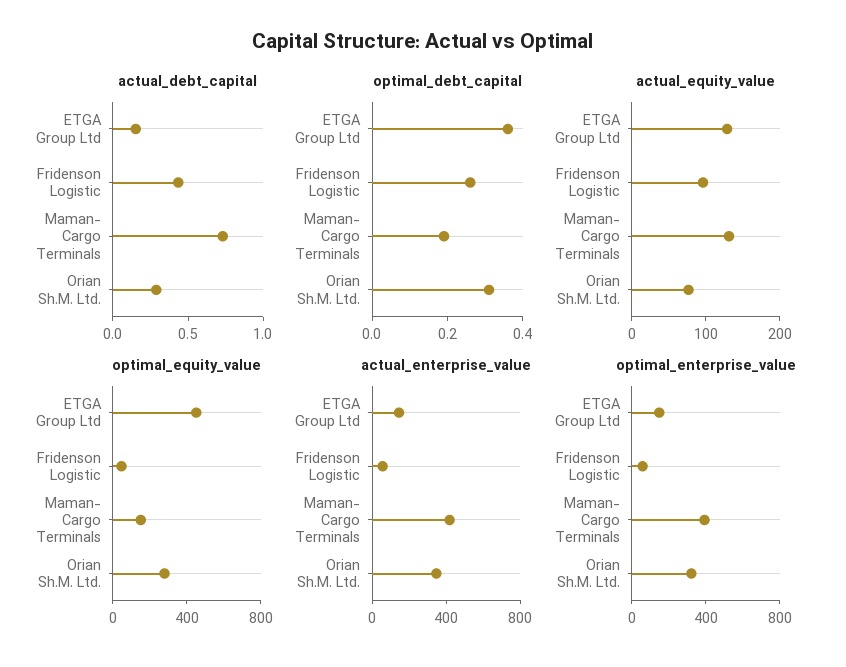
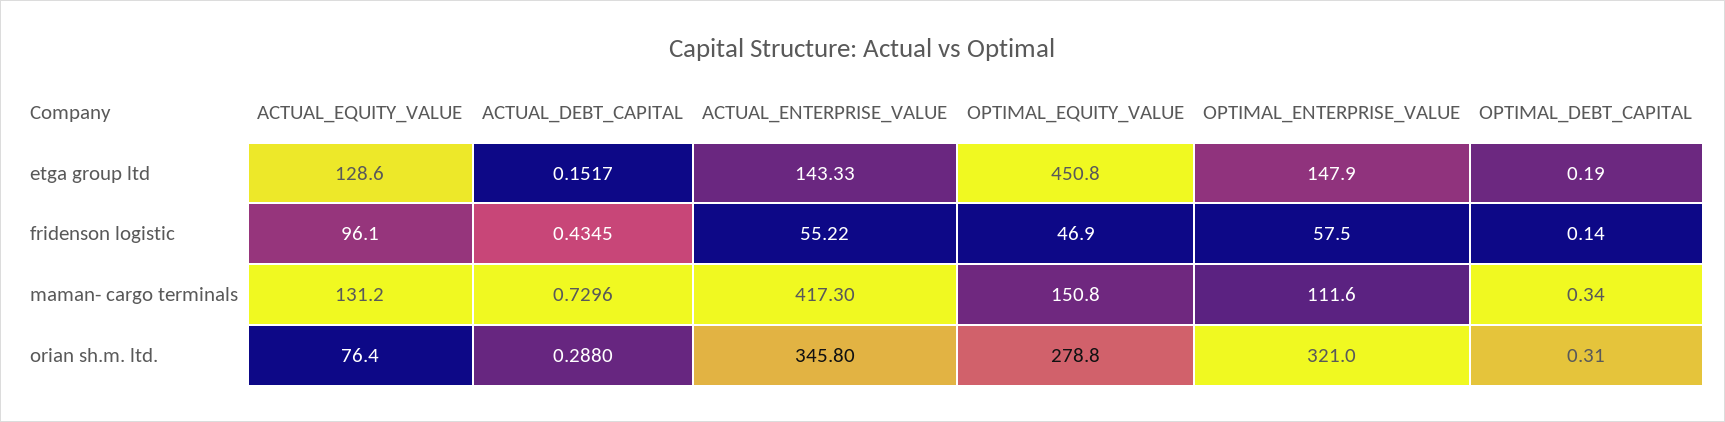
  {
    "actual_debt_capital": {
      "ETGA Group Ltd": 0.1517,
      "Fridenson Logistic": 0.4345,
      "Maman- Cargo Terminals": 0.7296,
      "Orian Sh.M. Ltd.": 0.288
    },
    "optimal_debt_capital": {
-     "ETGA Group Ltd": 0.35,
+     "ETGA Group Ltd": 0.19,
-     "Fridenson Logistic": 0.25,
+     "Fridenson Logistic": 0.14,
-     "Maman- Cargo Terminals": 0.2,
+     "Maman- Cargo Terminals": 0.34,
      "Orian Sh.M. Ltd.": 0.31
    },
    "actual_equity_value": {
      "ETGA Group Ltd": 128.6,
      "Fridenson Logistic": 96.1,
      "Maman- Cargo Terminals": 131.2,
      "Orian Sh.M. Ltd.": 76.4
    },
    "optimal_equity_value": {
      "ETGA Group Ltd": 450.8,
      "Fridenson Logistic": 46.9,
      "Maman- Cargo Terminals": 150.8,
      "Orian Sh.M. Ltd.": 278.8
    },
    "actual_enterprise_value": {
      "ETGA Group Ltd": 143.33,
      "Fridenson Logistic": 55.22,
      "Maman- Cargo Terminals": 417.3,
      "Orian Sh.M. Ltd.": 345.8
    },
    "optimal_enterprise_value": {
      "ETGA Group Ltd": 147.9,
      "Fridenson Logistic": 57.5,
-     "Maman- Cargo Terminals": 400,
+     "Maman- Cargo Terminals": 111.6,
      "Orian Sh.M. Ltd.": 321
    }
  }

